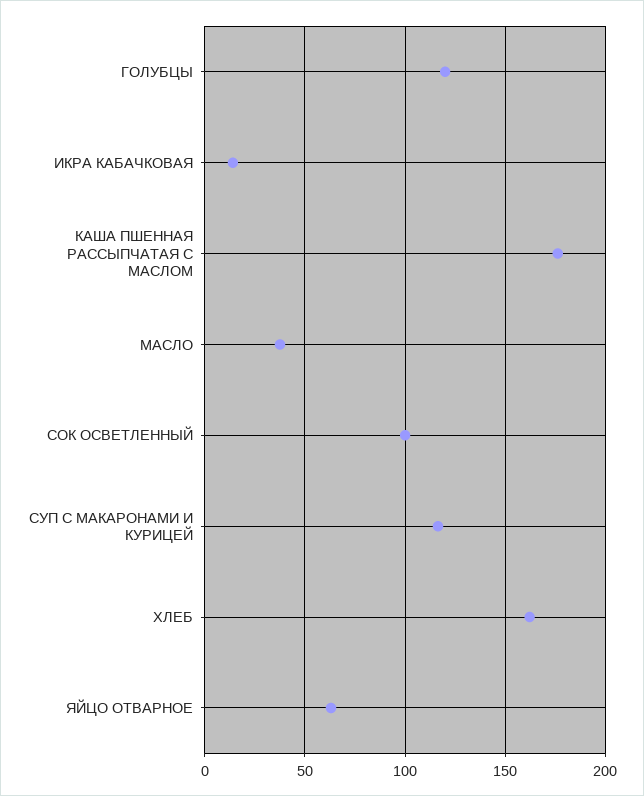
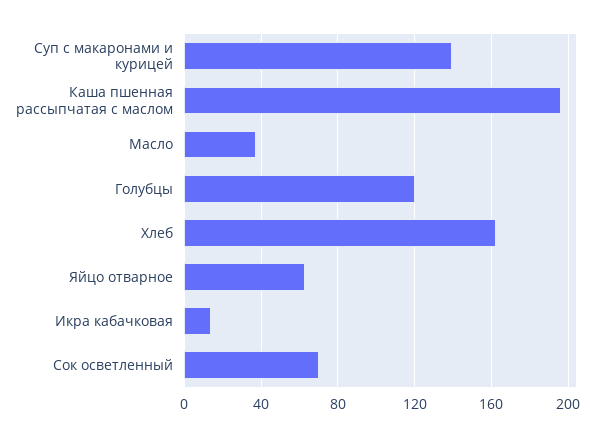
  {
    "ГОЛУБЦЫ": 120,
    "ИКРА КАБАЧКОВАЯ": 15,
-   "КАША ПШЕННАЯ РАССЫПЧАТАЯ С МАСЛОМ": 175,
+   "КАША ПШЕННАЯ РАССЫПЧАТАЯ С МАСЛОМ": 195,
    "МАСЛО": 40,
-   "СОК ОСВЕТЛЕННЫЙ": 100,
+   "СОК ОСВЕТЛЕННЫЙ": 70,
-   "СУП С МАКАРОНАМИ И КУРИЦЕЙ": 115,
+   "СУП С МАКАРОНАМИ И КУРИЦЕЙ": 140,
    "ХЛЕБ": 160,
    "ЯЙЦО ОТВАРНОЕ": 65
  }

